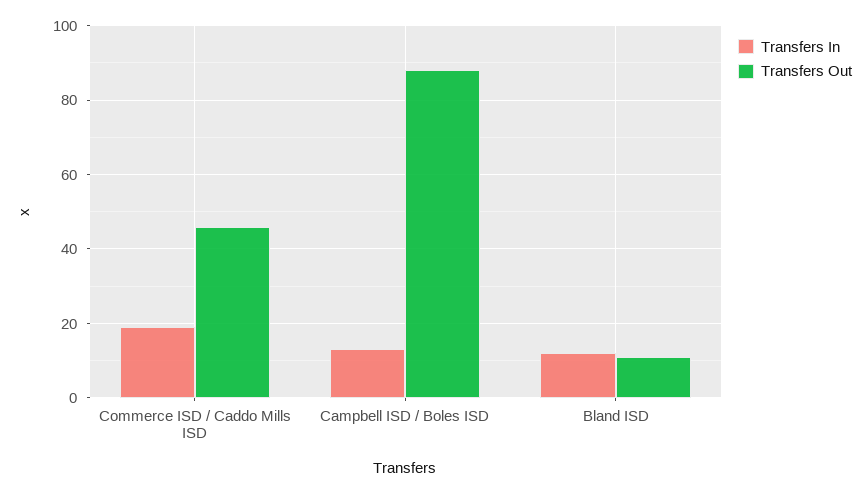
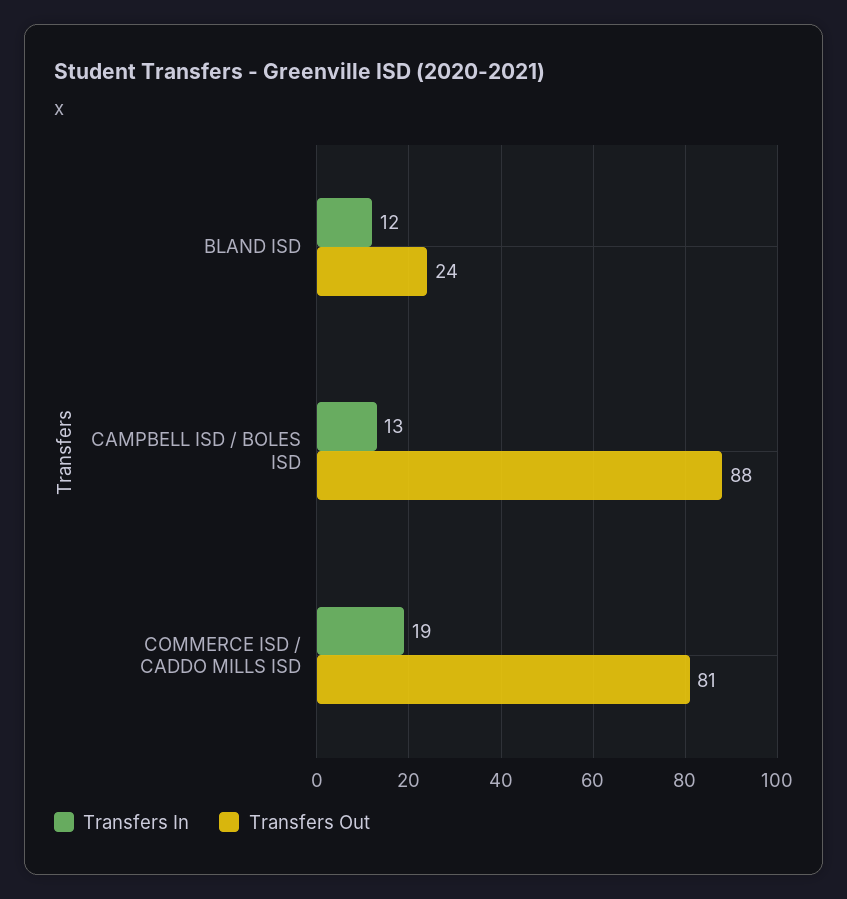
  {
    "Transfers In": {
      "Commerce ISD / Caddo Mills ISD": 19,
      "Campbell ISD / Boles ISD": 13,
      "Bland ISD": 12
    },
    "Transfers Out": {
-     "Commerce ISD / Caddo Mills ISD": 45,
+     "Commerce ISD / Caddo Mills ISD": 81,
      "Campbell ISD / Boles ISD": 88,
-     "Bland ISD": 10
+     "Bland ISD": 24
    }
  }

